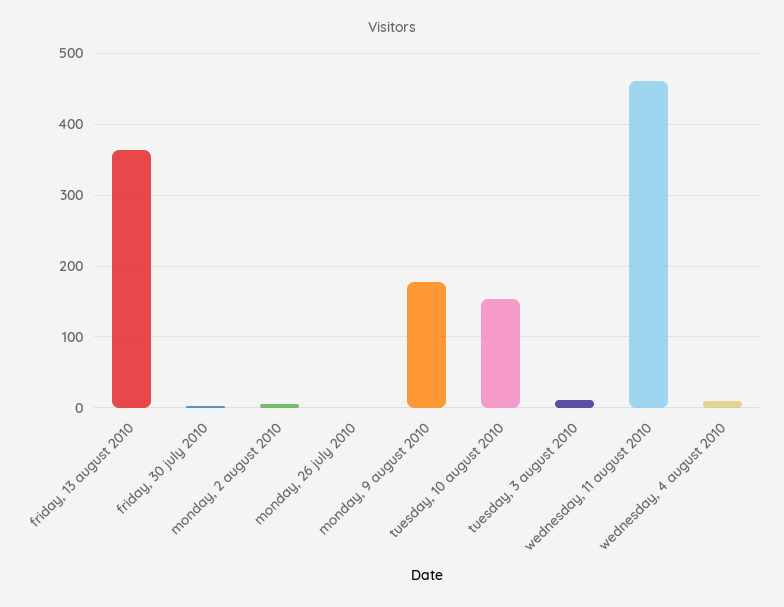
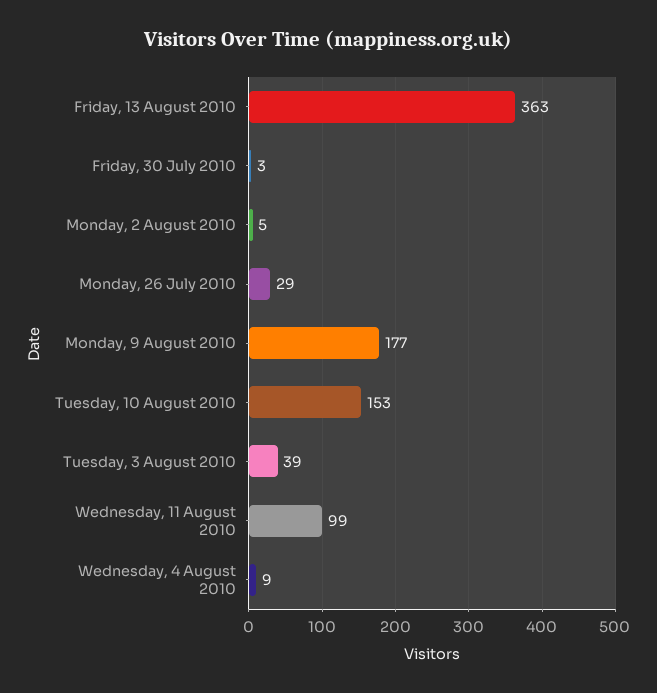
  {
    "friday, 13 august 2010": 363,
    "friday, 30 july 2010": 3,
    "monday, 2 august 2010": 5,
-   "monday, 26 july 2010": 0,
+   "monday, 26 july 2010": 29,
    "monday, 9 august 2010": 177,
    "tuesday, 10 august 2010": 153,
-   "tuesday, 3 august 2010": 10,
+   "tuesday, 3 august 2010": 39,
-   "wednesday, 11 august 2010": 460,
+   "wednesday, 11 august 2010": 99,
    "wednesday, 4 august 2010": 9
  }

